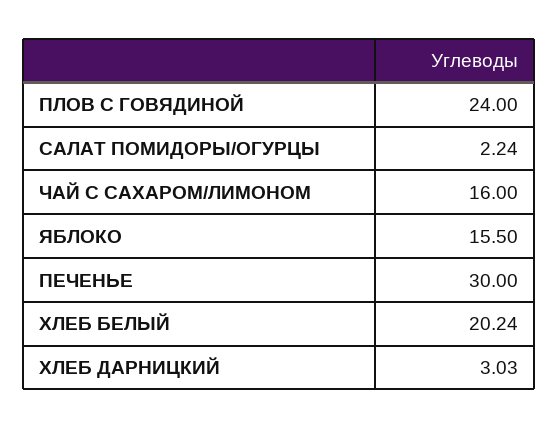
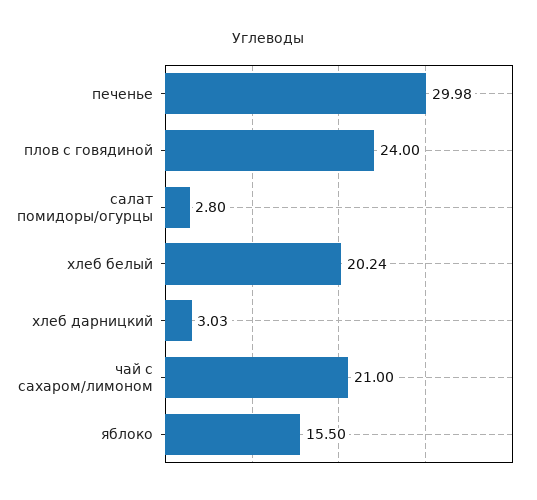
  {
    "ПЛОВ С ГОВЯДИНОЙ": 24,
-   "САЛАТ ПОМИДОРЫ/ОГУРЦЫ": 2.24,
+   "САЛАТ ПОМИДОРЫ/ОГУРЦЫ": 2.8,
-   "ЧАЙ С САХАРОМ/ЛИМОНОМ": 16,
+   "ЧАЙ С САХАРОМ/ЛИМОНОМ": 21,
    "ЯБЛОКО": 15.5,
-   "ПЕЧЕНЬЕ": 30,
+   "ПЕЧЕНЬЕ": 29.98,
    "ХЛЕБ БЕЛЫЙ": 20.24,
    "ХЛЕБ ДАРНИЦКИЙ": 3.03
  }

